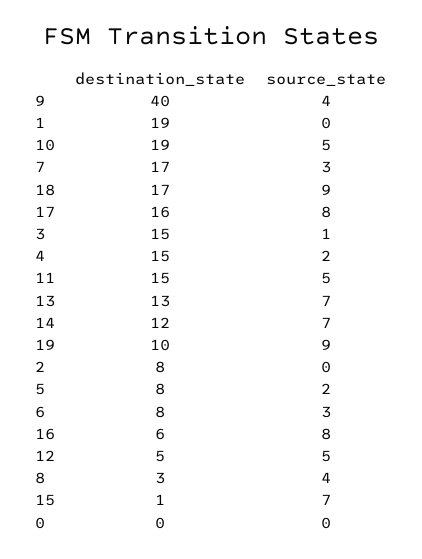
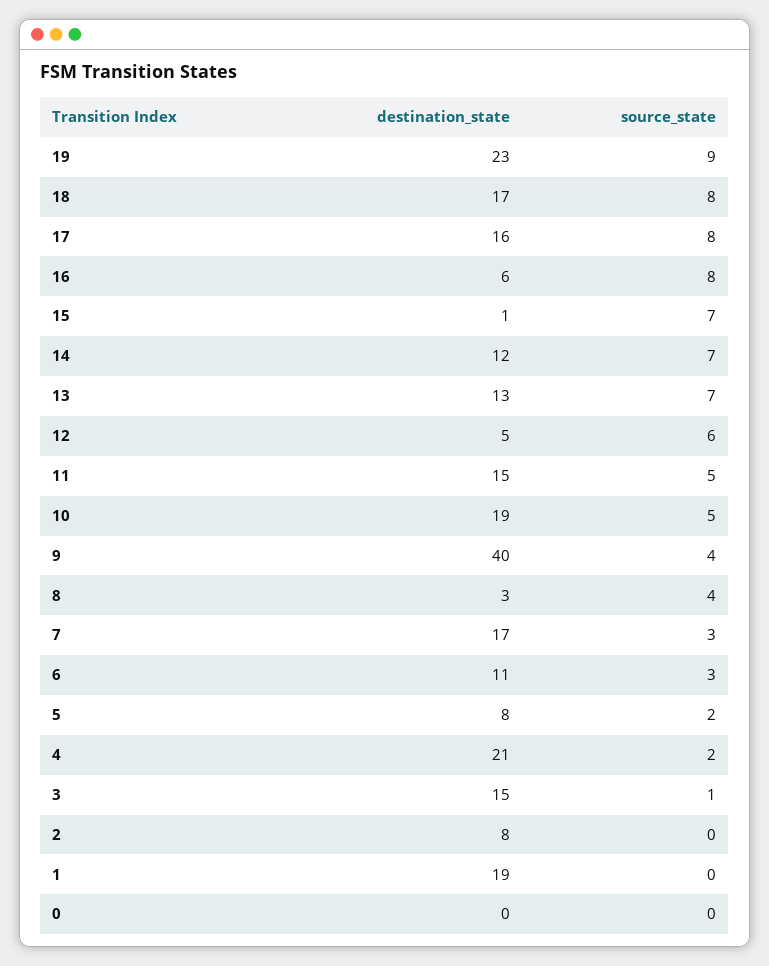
  {
    "destination_state": {
      "9": 40,
      "1": 19,
      "10": 19,
      "7": 17,
      "18": 17,
      "17": 16,
      "3": 15,
-     "4": 15,
+     "4": 21,
      "11": 15,
      "13": 13,
      "14": 12,
-     "19": 10,
+     "19": 23,
      "2": 8,
      "5": 8,
-     "6": 8,
+     "6": 11,
      "16": 6,
      "12": 5,
      "8": 3,
      "15": 1,
      "0": 0
    },
    "source_state": {
      "9": 4,
      "1": 0,
      "10": 5,
      "7": 3,
-     "18": 9,
+     "18": 8,
      "17": 8,
      "3": 1,
      "4": 2,
      "11": 5,
      "13": 7,
      "14": 7,
      "19": 9,
      "2": 0,
      "5": 2,
      "6": 3,
      "16": 8,
-     "12": 5,
+     "12": 6,
      "8": 4,
      "15": 7,
      "0": 0
    }
  }

